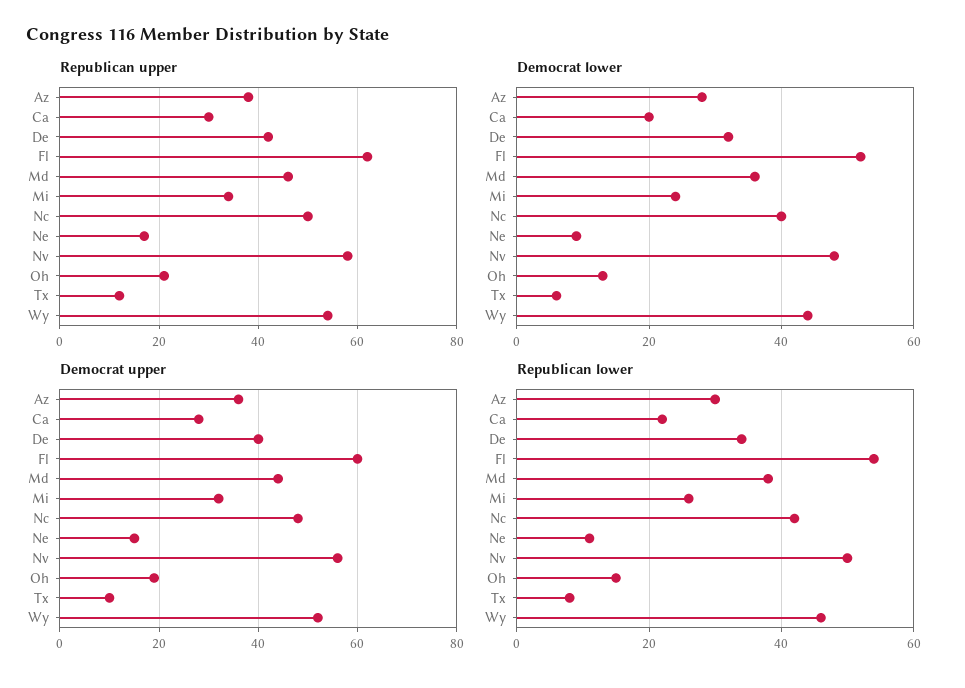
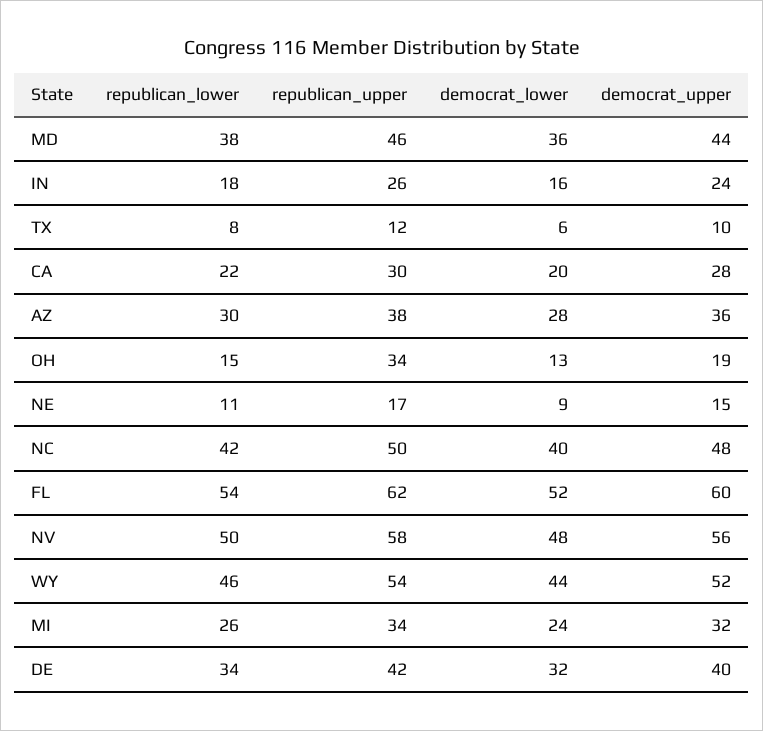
  {
    "Republican upper": {
      "Az": 38,
      "Ca": 30,
      "De": 42,
      "Fl": 62,
      "Md": 46,
      "Mi": 34,
      "Nc": 50,
      "Ne": 17,
      "Nv": 58,
-     "Oh": 20,
+     "Oh": 34,
      "Tx": 12,
-     "Wy": 54
+     "Wy": 54,
+     "IN": 26
    },
    "Democrat lower": {
      "Az": 28,
      "Ca": 20,
      "De": 32,
      "Fl": 52,
      "Md": 36,
      "Mi": 24,
      "Nc": 40,
      "Ne": 9,
      "Nv": 48,
      "Oh": 13,
      "Tx": 6,
-     "Wy": 44
+     "Wy": 44,
+     "IN": 16
    },
    "Democrat upper": {
      "Az": 36,
      "Ca": 28,
      "De": 40,
      "Fl": 60,
      "Md": 44,
      "Mi": 32,
      "Nc": 48,
      "Ne": 15,
      "Nv": 56,
      "Oh": 19,
      "Tx": 10,
-     "Wy": 52
+     "Wy": 52,
+     "IN": 24
    },
    "Republican lower": {
      "Az": 30,
      "Ca": 22,
      "De": 34,
      "Fl": 54,
      "Md": 38,
      "Mi": 26,
      "Nc": 42,
      "Ne": 11,
      "Nv": 50,
      "Oh": 15,
      "Tx": 8,
-     "Wy": 46
+     "Wy": 46,
+     "IN": 18
    }
  }

